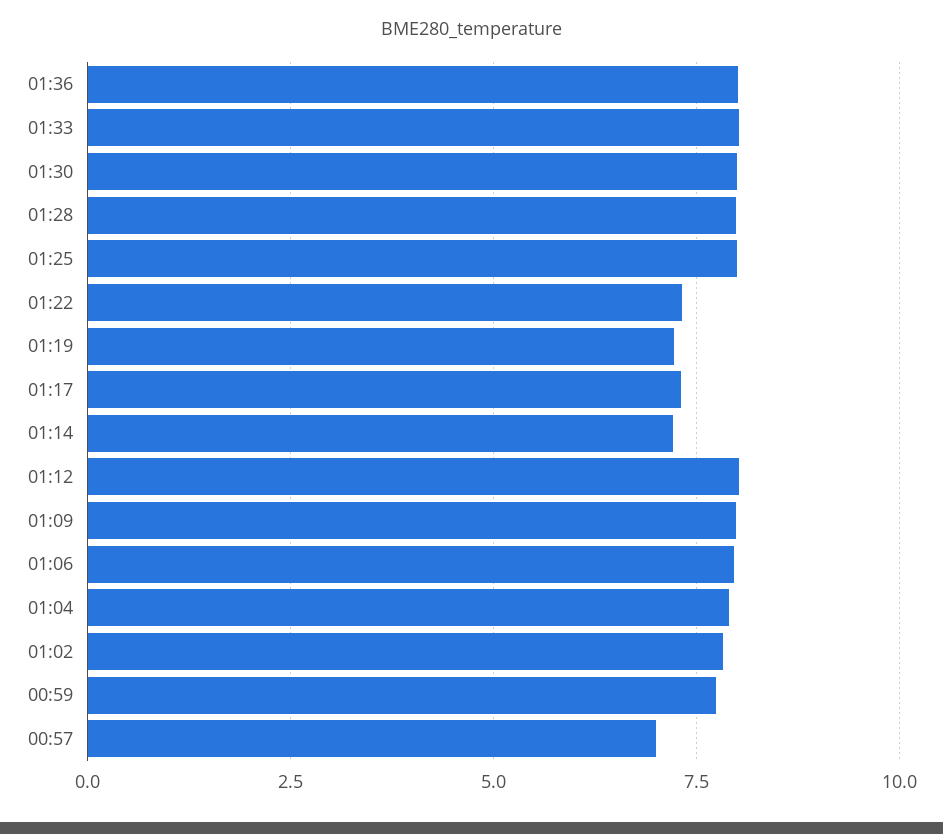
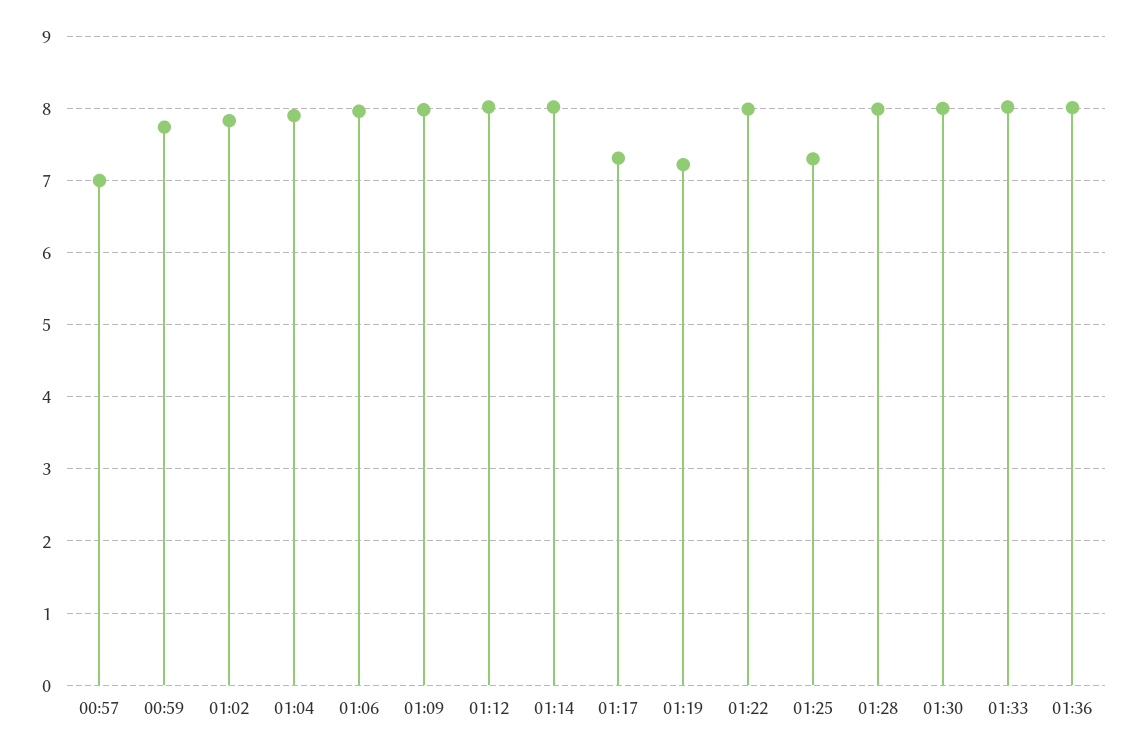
  {
    "01:36": 8,
    "01:33": 8,
    "01:30": 8,
    "01:28": 8,
-   "01:25": 8,
+   "01:25": 7.3,
-   "01:22": 7.25,
+   "01:22": 8,
    "01:19": 7.2,
    "01:17": 7.3,
-   "01:14": 7.25,
+   "01:14": 8,
    "01:12": 8,
    "01:09": 8,
    "01:06": 8,
    "01:04": 7.9,
    "01:02": 7.8,
    "00:59": 7.7,
    "00:57": 7
  }

